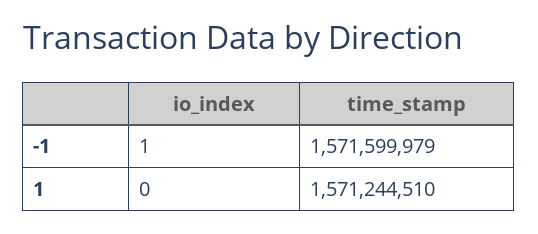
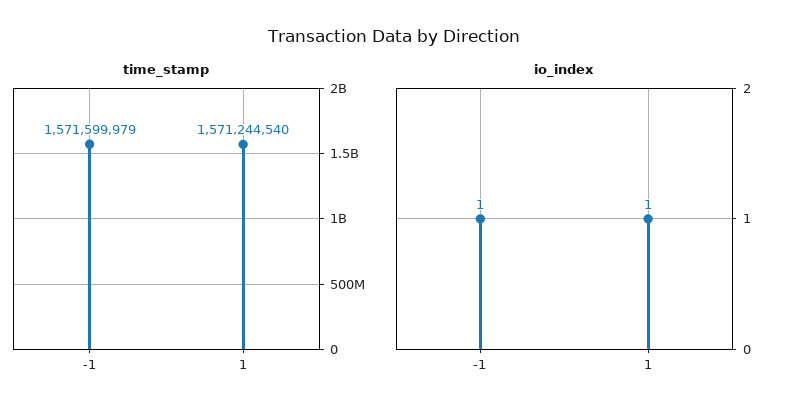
  {
    "io_index": {
      "-1": 1,
-     "1": 0
+     "1": 1
    },
    "time_stamp": {
      "-1": 1571599979,
-     "1": 1571244510
+     "1": 1571244540
    }
  }

